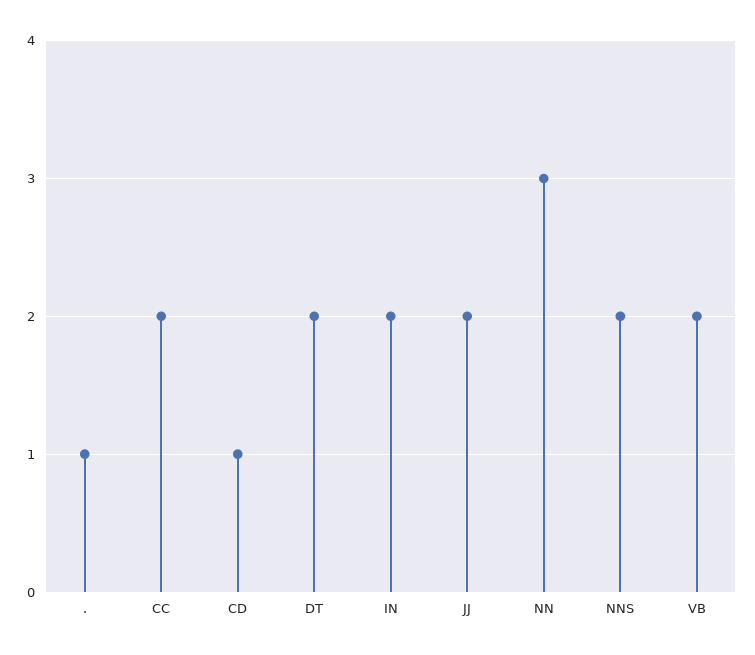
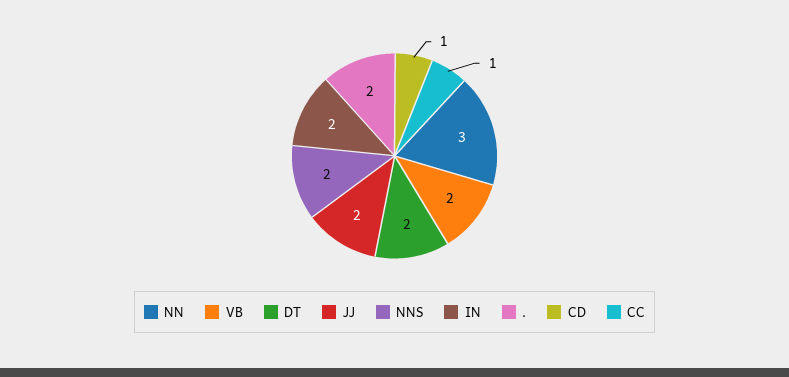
  {
-   ".": 1,
+   ".": 2,
-   "CC": 2,
+   "CC": 1,
    "CD": 1,
    "DT": 2,
    "IN": 2,
    "JJ": 2,
    "NN": 3,
    "NNS": 2,
    "VB": 2
  }

